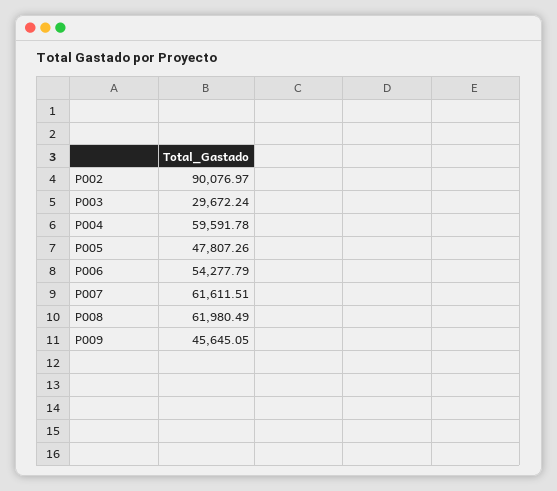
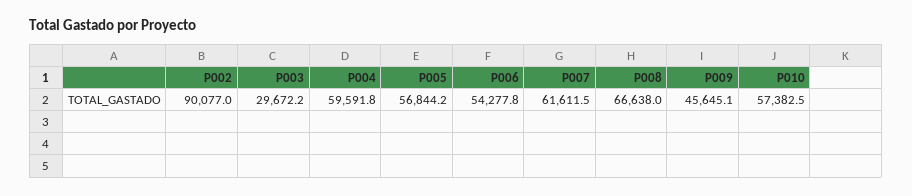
  {
    "P002": 90076.97,
    "P003": 29672.24,
    "P004": 59591.78,
-   "P005": 47807.26,
+   "P005": 56844.2,
    "P006": 54277.79,
    "P007": 61611.51,
-   "P008": 61980.49,
+   "P008": 66638,
-   "P009": 45645.05
+   "P009": 45645.05,
+   "P010": 57382.5
  }

